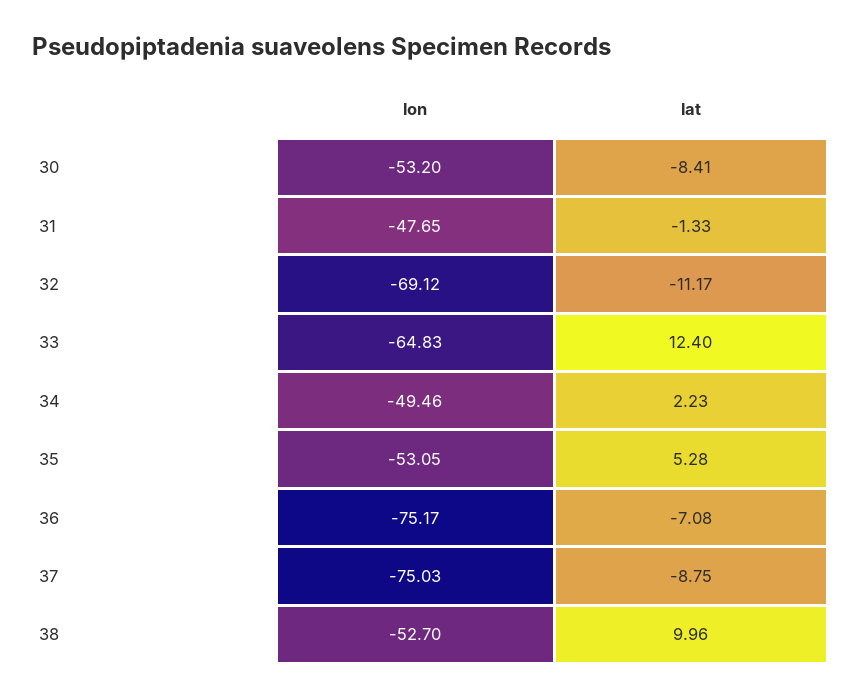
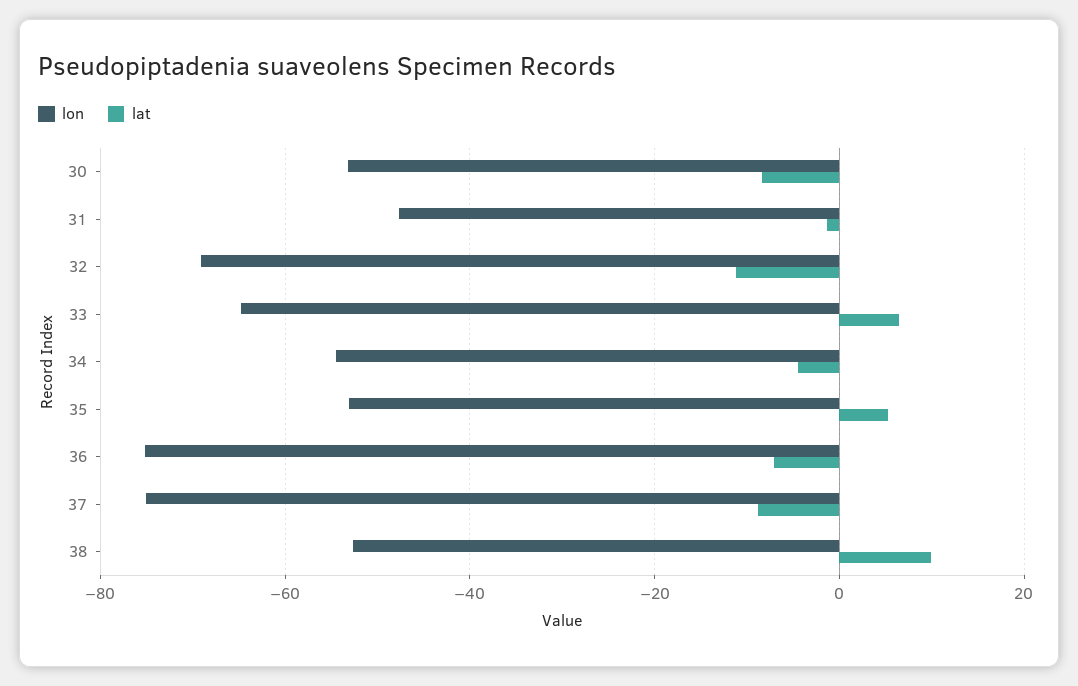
  {
    "lon": {
      "30": -53.2,
      "31": -47.65,
      "32": -69.12,
      "33": -64.83,
-     "34": -49.46,
+     "34": -54,
      "35": -53.05,
      "36": -75.17,
      "37": -75.03,
      "38": -52.7
    },
    "lat": {
      "30": -8.41,
      "31": -1.33,
      "32": -11.17,
-     "33": 12.4,
+     "33": 6,
-     "34": 2.23,
+     "34": -4,
      "35": 5.28,
      "36": -7.08,
      "37": -8.75,
      "38": 9.96
    }
  }

